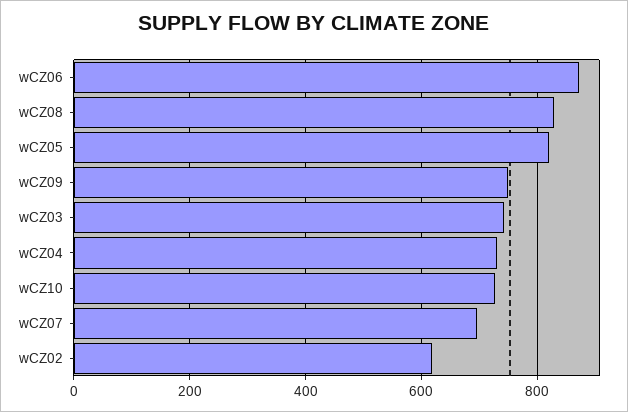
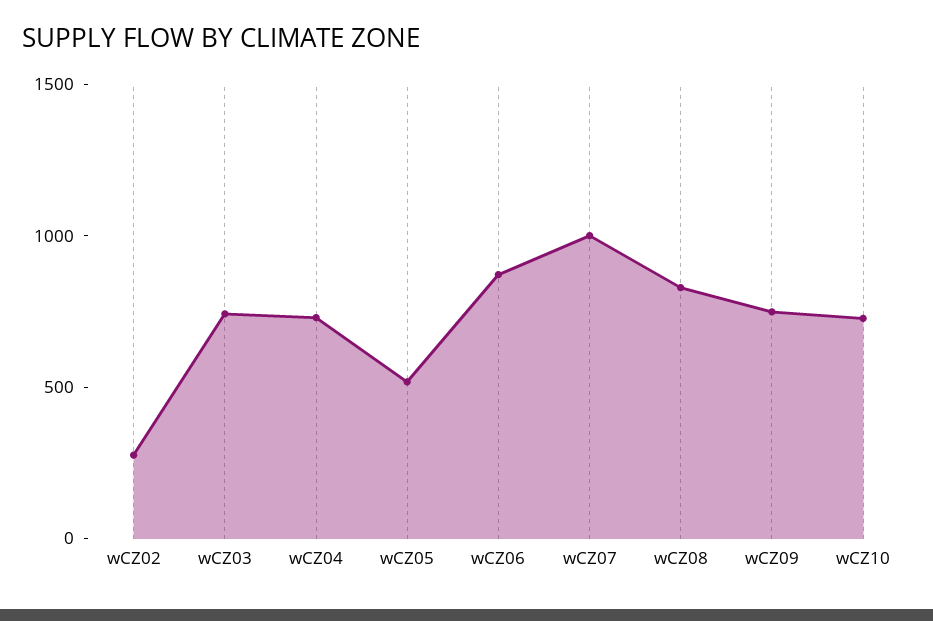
  {
    "wCZ06": 880,
    "wCZ08": 820,
-   "wCZ05": 820,
+   "wCZ05": 500,
    "wCZ09": 740,
    "wCZ03": 740,
    "wCZ04": 740,
    "wCZ10": 720,
-   "wCZ07": 700,
+   "wCZ07": 1000,
-   "wCZ02": 620
+   "wCZ02": 300
  }

